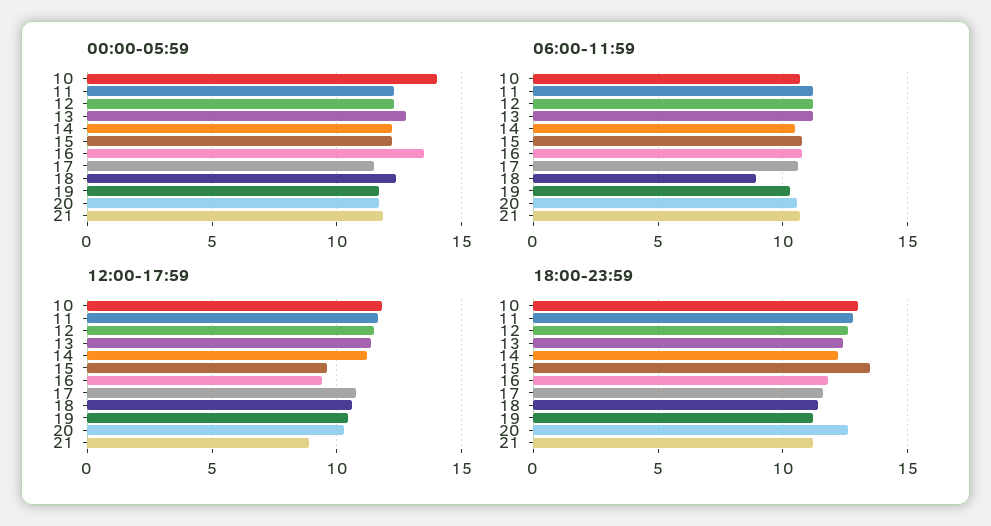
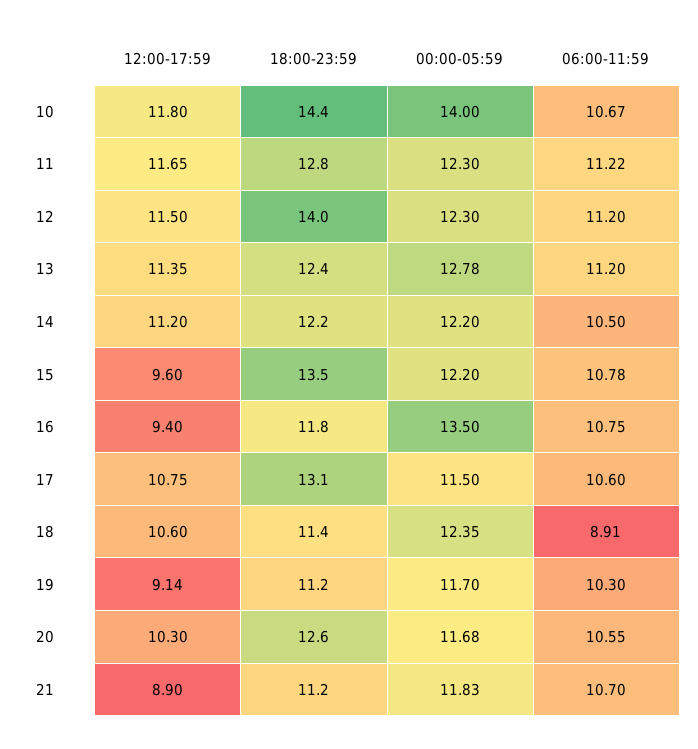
  {
    "00:00-05:59": {
      "10": 14,
      "11": 12.3,
      "12": 12.3,
      "13": 12.78,
      "14": 12.2,
      "15": 12.2,
      "16": 13.5,
      "17": 11.5,
      "18": 12.35,
      "19": 11.7,
      "20": 11.68,
      "21": 11.83
    },
    "06:00-11:59": {
      "10": 10.67,
      "11": 11.22,
      "12": 11.2,
      "13": 11.2,
      "14": 10.5,
      "15": 10.78,
      "16": 10.75,
      "17": 10.6,
      "18": 8.91,
      "19": 10.3,
      "20": 10.55,
      "21": 10.7
    },
    "12:00-17:59": {
      "10": 11.8,
      "11": 11.65,
      "12": 11.5,
      "13": 11.35,
      "14": 11.2,
      "15": 9.6,
      "16": 9.4,
      "17": 10.75,
      "18": 10.6,
-     "19": 10.5,
+     "19": 9.14,
      "20": 10.3,
      "21": 8.9
    },
    "18:00-23:59": {
-     "10": 13,
+     "10": 14.4,
      "11": 12.8,
-     "12": 12.5,
+     "12": 14,
      "13": 12.4,
      "14": 12.2,
      "15": 13.5,
      "16": 11.8,
-     "17": 11.5,
+     "17": 13.1,
      "18": 11.4,
      "19": 11.2,
      "20": 12.6,
      "21": 11.2
    }
  }

